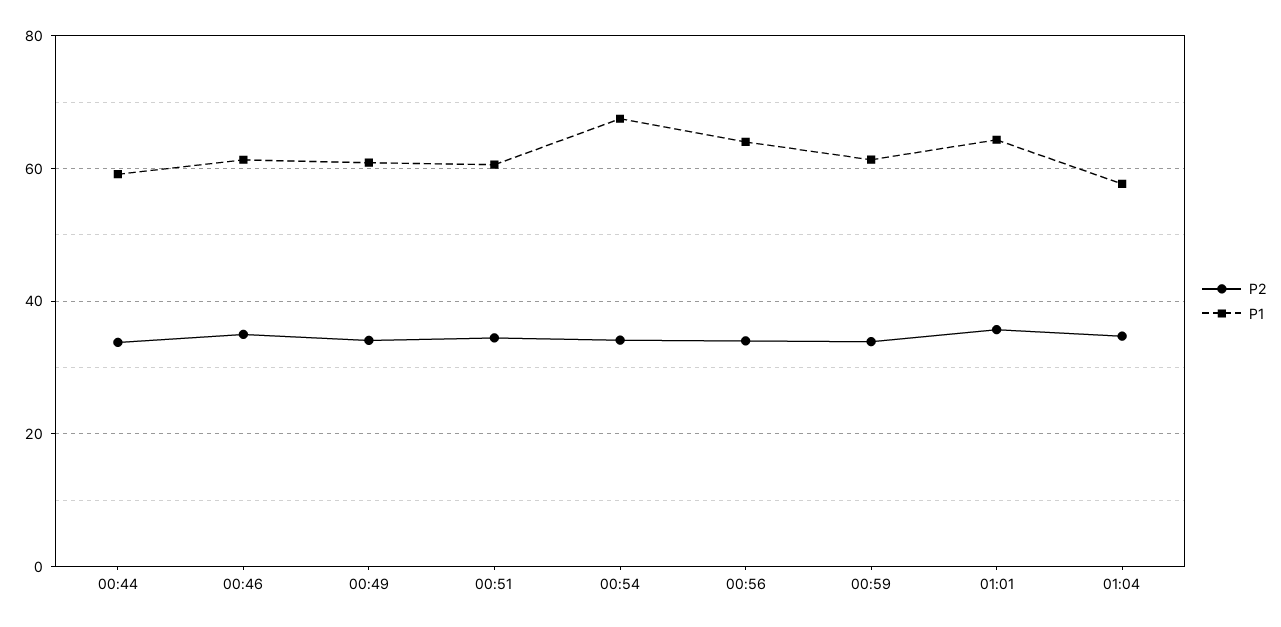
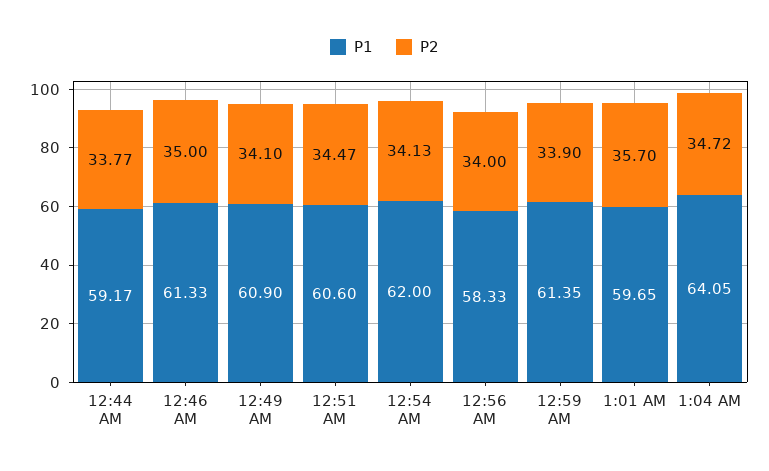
  {
    "P2": {
      "00:44": 33.77,
      "00:46": 35,
      "00:49": 34.1,
      "00:51": 34.47,
      "00:54": 34.13,
      "00:56": 34,
      "00:59": 33.9,
      "01:01": 35.7,
      "01:04": 34.72
    },
    "P1": {
      "00:44": 59.17,
      "00:46": 61.33,
      "00:49": 60.9,
      "00:51": 60.6,
-     "00:54": 68,
+     "00:54": 62,
-     "00:56": 64,
+     "00:56": 58.33,
      "00:59": 61.35,
-     "01:01": 64,
+     "01:01": 59.65,
-     "01:04": 58
+     "01:04": 64.05
    }
  }

